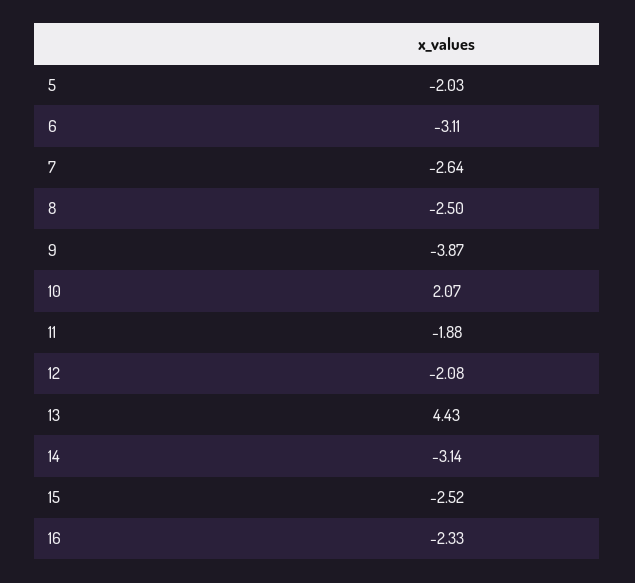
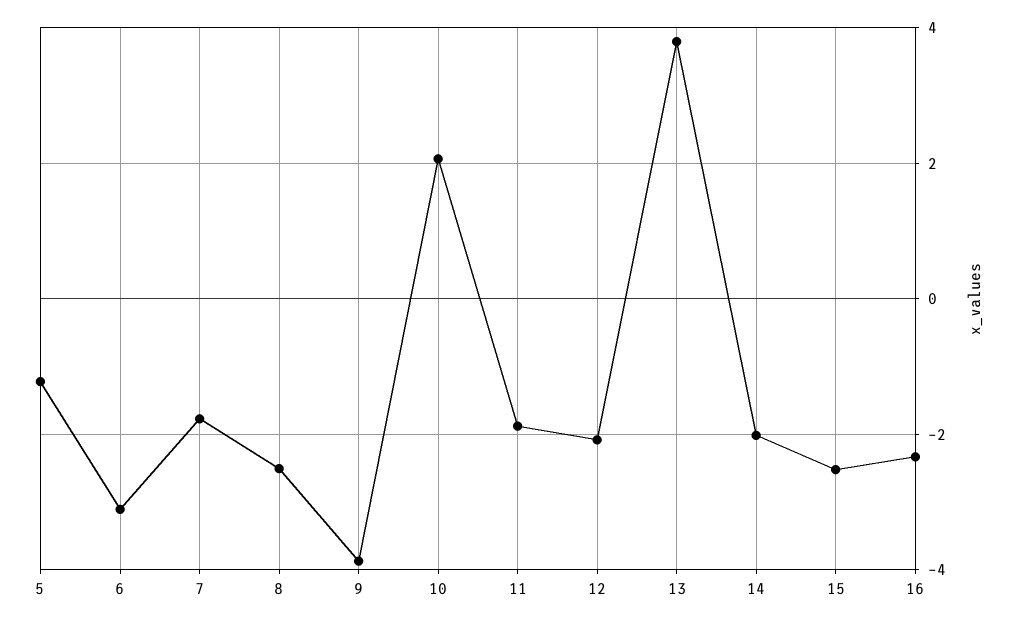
  {
-   "5": -2.03,
+   "5": -1.2,
    "6": -3.11,
-   "7": -2.64,
+   "7": -1.8,
    "8": -2.5,
    "9": -3.87,
    "10": 2.07,
    "11": -1.88,
    "12": -2.08,
-   "13": 4.43,
+   "13": 3.8,
-   "14": -3.14,
+   "14": -2,
    "15": -2.52,
    "16": -2.33
  }

